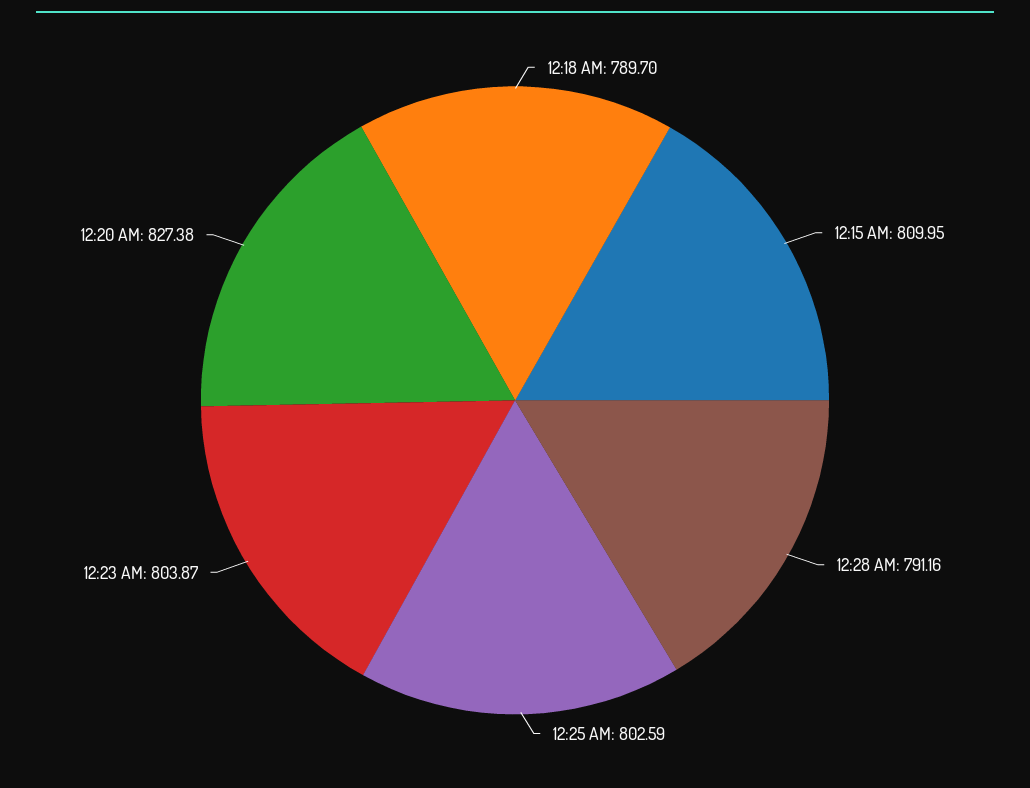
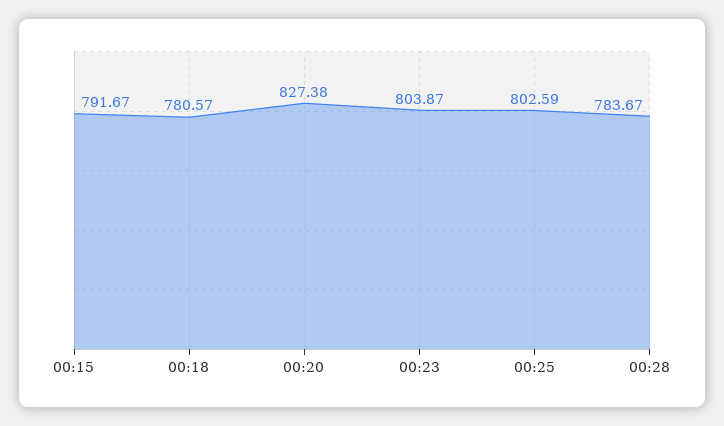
  {
-   "12:18 AM": 789.7,
+   "12:18 AM": 780.57,
-   "12:15 AM": 809.95,
+   "12:15 AM": 791.67,
-   "12:28 AM": 791.16,
+   "12:28 AM": 783.67,
    "12:25 AM": 802.59,
    "12:23 AM": 803.87,
    "12:20 AM": 827.38
  }

